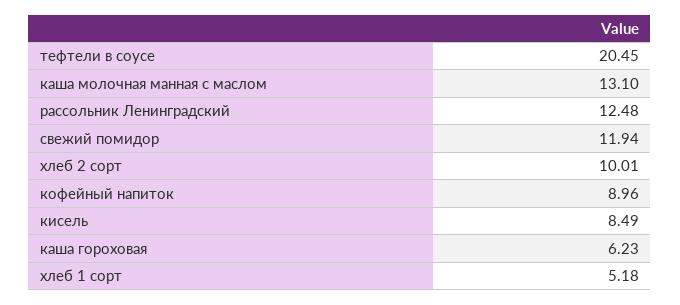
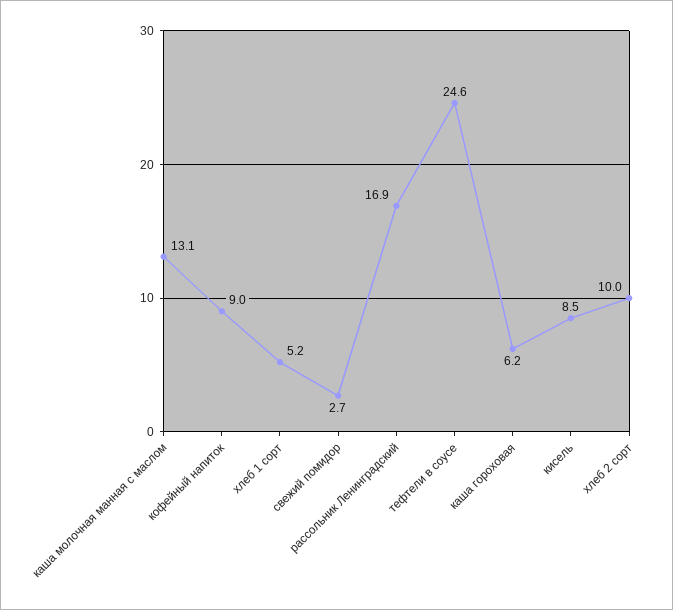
  {
-   "тефтели в соусе": 20.45,
+   "тефтели в соусе": 24.6,
    "каша молочная манная с маслом": 13.1,
-   "рассольник Ленинградский": 12.48,
+   "рассольник Ленинградский": 16.9,
-   "свежий помидор": 11.94,
+   "свежий помидор": 2.7,
    "хлеб 2 сорт": 10.01,
    "кофейный напиток": 8.96,
    "кисель": 8.49,
    "каша гороховая": 6.23,
    "хлеб 1 сорт": 5.18
  }

